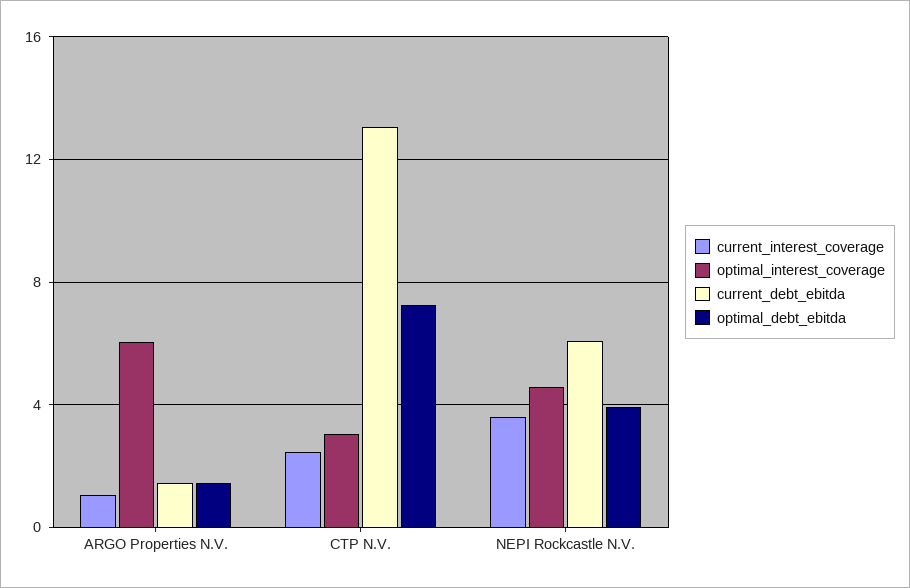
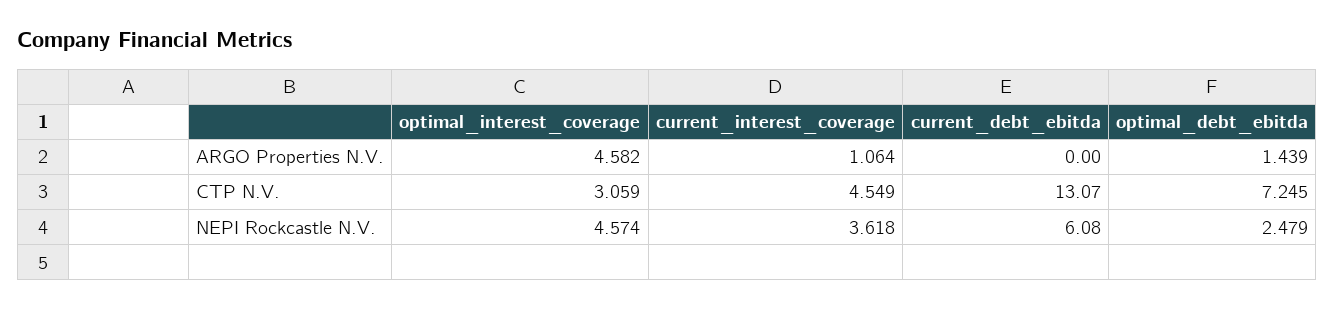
  {
    "current_interest_coverage": {
      "ARGO Properties N.V.": 1.064,
-     "CTP N.V.": 2.5,
+     "CTP N.V.": 4.549,
      "NEPI Rockcastle N.V.": 3.618
    },
    "optimal_interest_coverage": {
-     "ARGO Properties N.V.": 6,
+     "ARGO Properties N.V.": 4.582,
      "CTP N.V.": 3.059,
      "NEPI Rockcastle N.V.": 4.574
    },
    "current_debt_ebitda": {
-     "ARGO Properties N.V.": 1.5,
+     "ARGO Properties N.V.": 0,
      "CTP N.V.": 13.07,
      "NEPI Rockcastle N.V.": 6.08
    },
    "optimal_debt_ebitda": {
      "ARGO Properties N.V.": 1.439,
      "CTP N.V.": 7.245,
-     "NEPI Rockcastle N.V.": 4
+     "NEPI Rockcastle N.V.": 2.479
    }
  }

